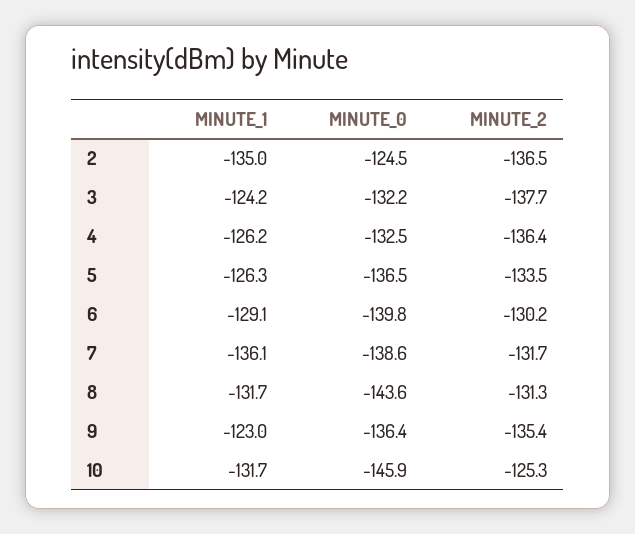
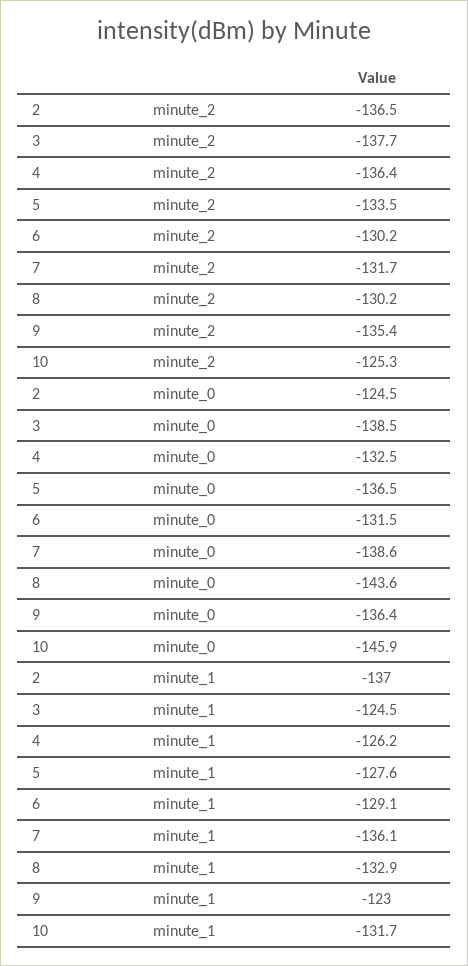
  {
    "MINUTE_1": {
-     "2": -135,
+     "2": -137,
-     "3": -124.2,
+     "3": -124.5,
      "4": -126.2,
-     "5": -126.3,
+     "5": -127.6,
      "6": -129.1,
      "7": -136.1,
-     "8": -131.7,
+     "8": -132.9,
      "9": -123,
      "10": -131.7
    },
    "MINUTE_0": {
      "2": -124.5,
-     "3": -132.2,
+     "3": -138.5,
      "4": -132.5,
      "5": -136.5,
-     "6": -139.8,
+     "6": -131.5,
      "7": -138.6,
      "8": -143.6,
      "9": -136.4,
      "10": -145.9
    },
    "MINUTE_2": {
      "2": -136.5,
      "3": -137.7,
      "4": -136.4,
      "5": -133.5,
      "6": -130.2,
      "7": -131.7,
-     "8": -131.3,
+     "8": -130.2,
      "9": -135.4,
      "10": -125.3
    }
  }

